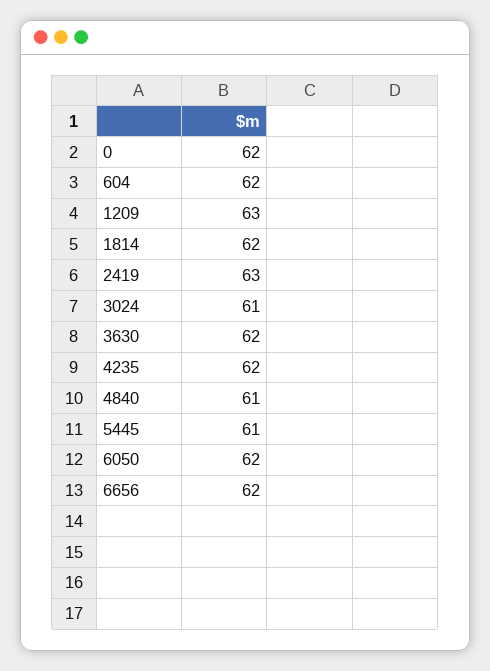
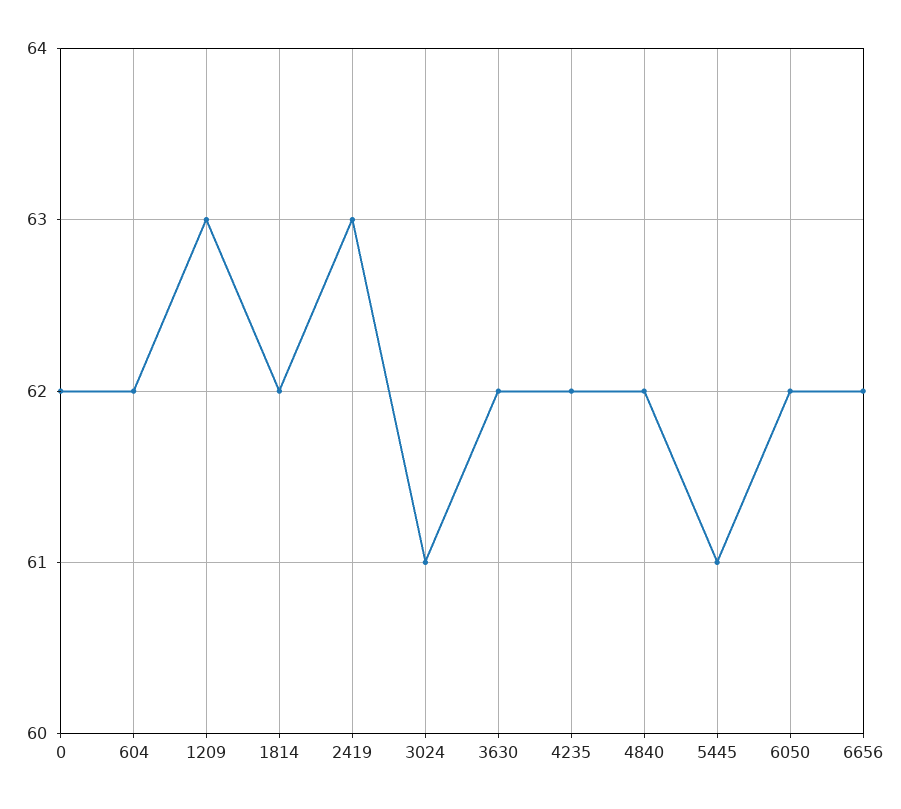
  {
    "0": 62,
    "604": 62,
    "1209": 63,
    "1814": 62,
    "2419": 63,
    "3024": 61,
    "3630": 62,
    "4235": 62,
-   "4840": 61,
+   "4840": 62,
    "5445": 61,
    "6050": 62,
    "6656": 62
  }

